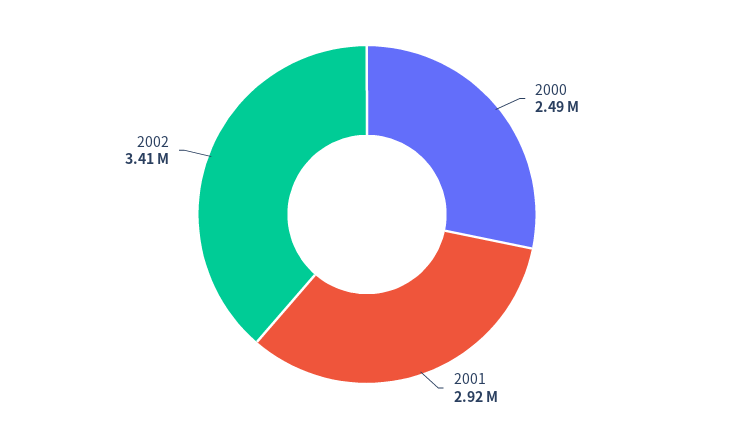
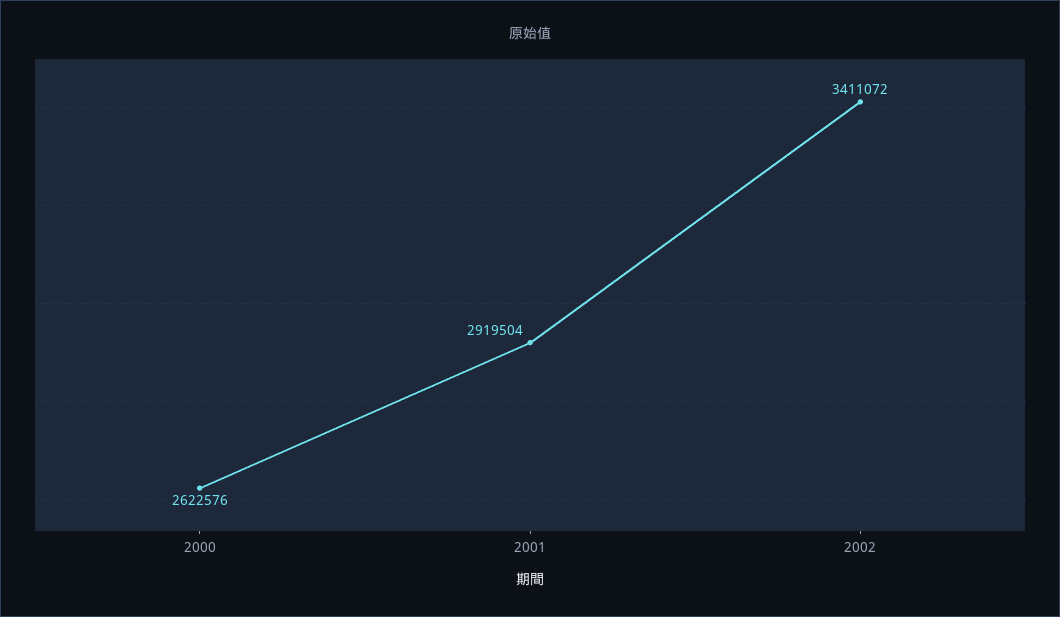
  {
-   "2000": 2490000,
+   "2000": 2622576,
    "2001": 2919504,
    "2002": 3411072
  }

